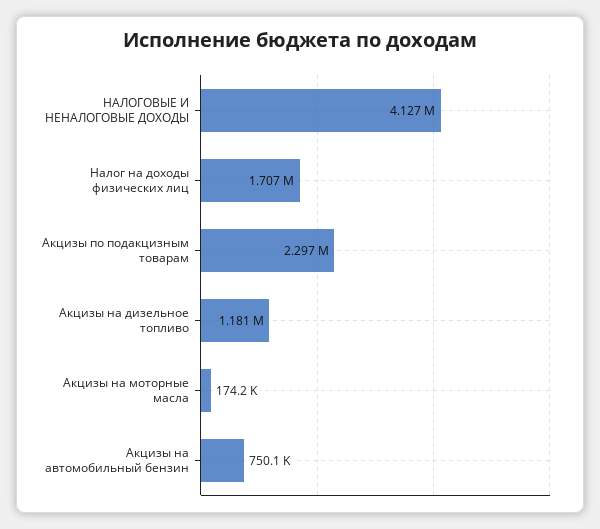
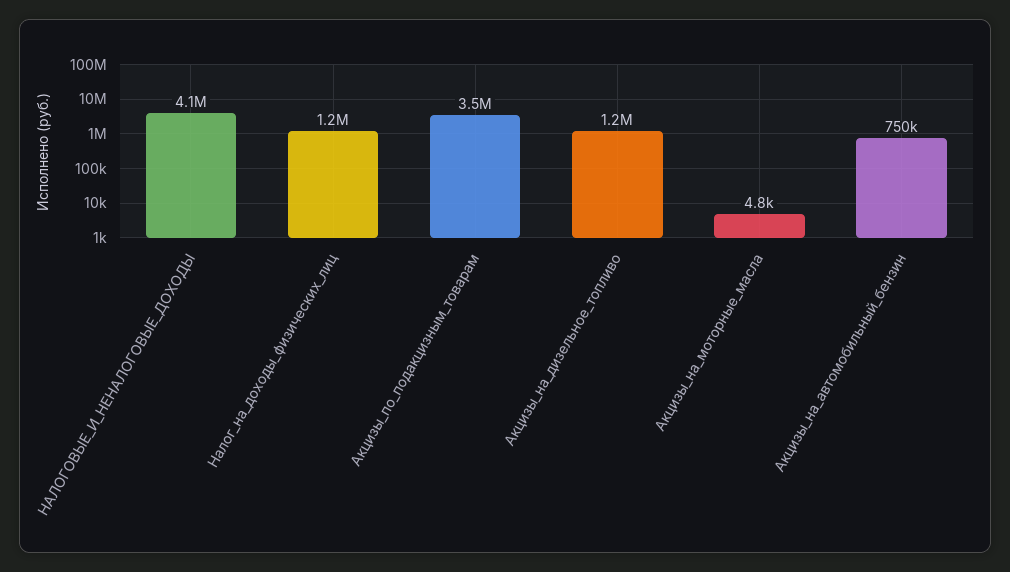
  {
    "НАЛОГОВЫЕ И НЕНАЛОГОВЫЕ ДОХОДЫ": 4127000,
-   "Налог на доходы физических лиц": 1707000,
+   "Налог на доходы физических лиц": 1200000,
-   "Акцизы по подакцизным товарам": 2297000,
+   "Акцизы по подакцизным товарам": 3500000,
    "Акцизы на дизельное топливо": 1181000,
-   "Акцизы на моторные масла": 174200,
+   "Акцизы на моторные масла": 4800,
    "Акцизы на автомобильный бензин": 750100
  }

